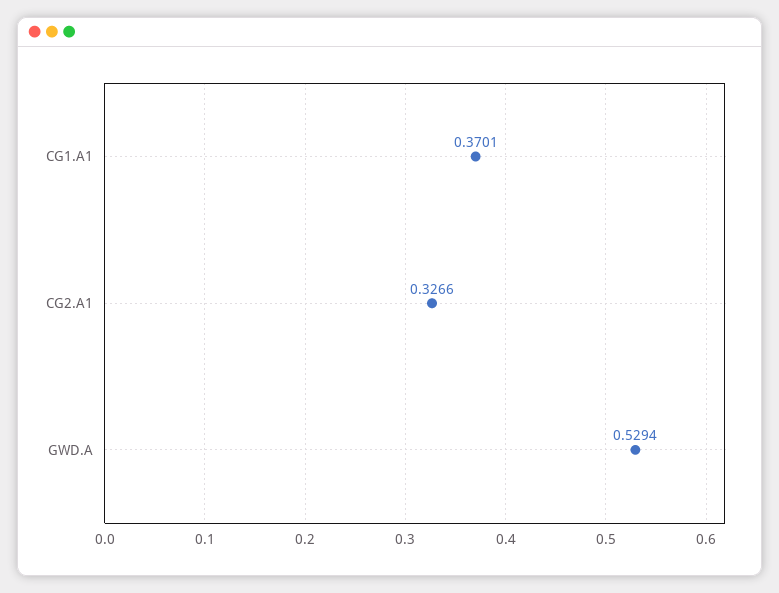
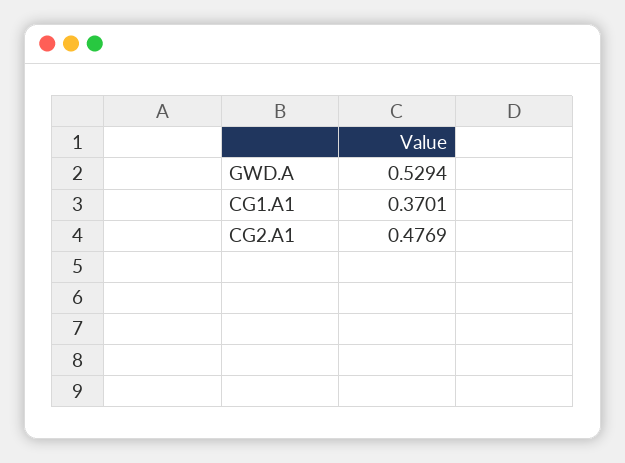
  {
    "CG1.A1": 0.3701,
-   "CG2.A1": 0.3266,
+   "CG2.A1": 0.4769,
    "GWD.A": 0.5294
  }

